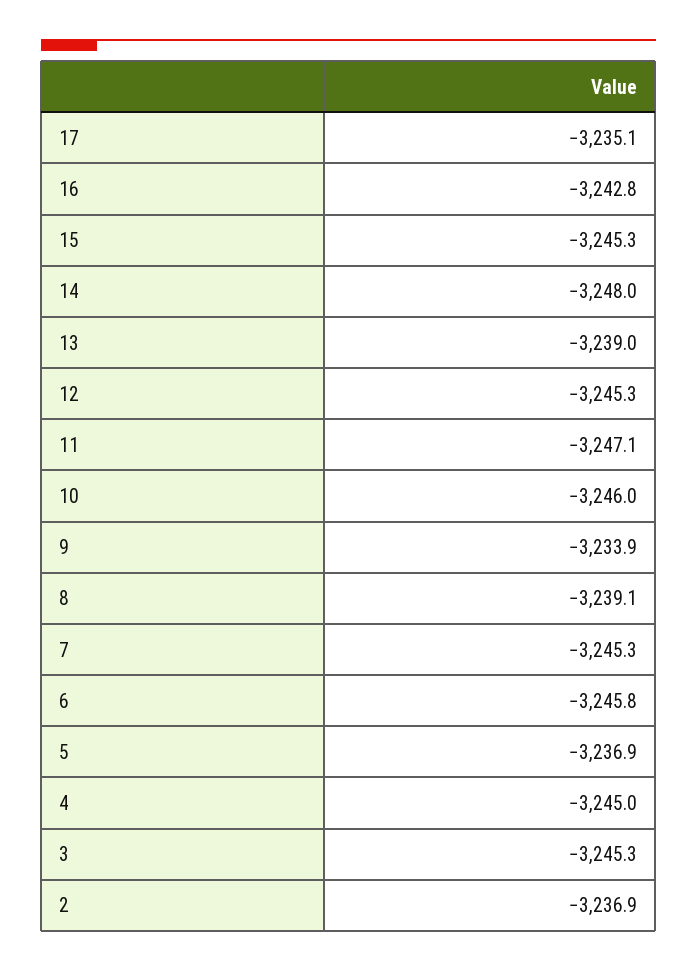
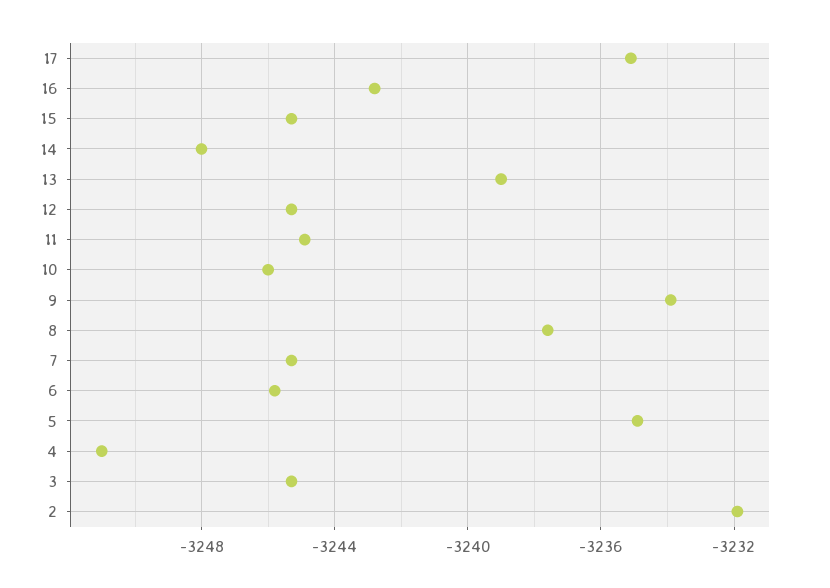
  {
    "17": -3235.1,
    "16": -3242.8,
    "15": -3245.3,
    "14": -3248,
    "13": -3239,
    "12": -3245.3,
-   "11": -3247.1,
+   "11": -3245,
    "10": -3246,
    "9": -3233.9,
-   "8": -3239.1,
+   "8": -3237.5,
    "7": -3245.3,
    "6": -3245.8,
-   "5": -3236.9,
+   "5": -3235,
-   "4": -3245,
+   "4": -3251,
    "3": -3245.3,
-   "2": -3236.9
+   "2": -3232
  }

